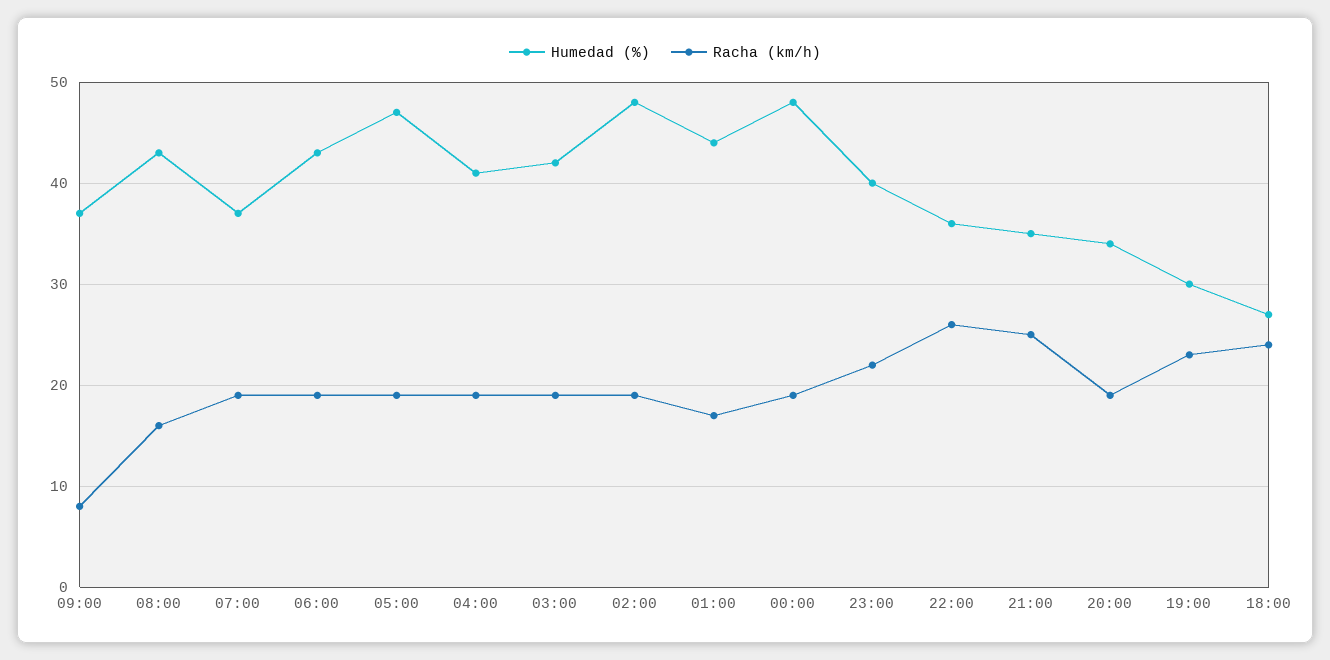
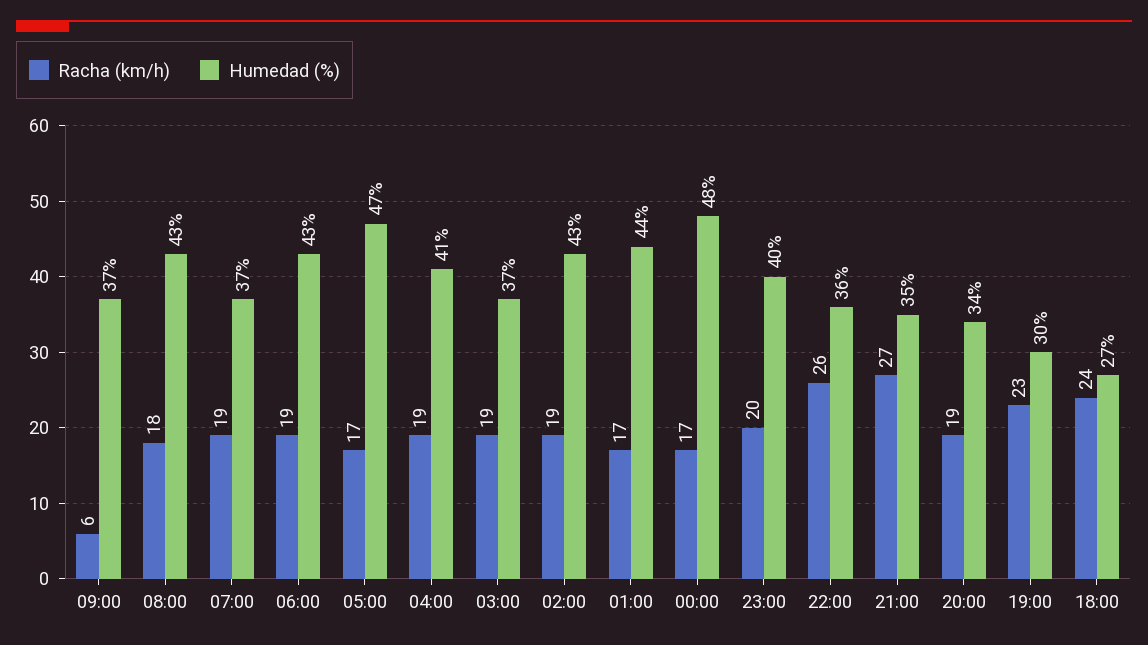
  {
    "Humedad (%)": {
      "09:00": 37,
      "08:00": 43,
      "07:00": 37,
      "06:00": 43,
      "05:00": 47,
      "04:00": 41,
-     "03:00": 42,
+     "03:00": 37,
-     "02:00": 48,
+     "02:00": 43,
      "01:00": 44,
      "00:00": 48,
      "23:00": 40,
      "22:00": 36,
      "21:00": 35,
      "20:00": 34,
      "19:00": 30,
      "18:00": 27
    },
    "Racha (km/h)": {
-     "09:00": 8,
+     "09:00": 6,
-     "08:00": 16,
+     "08:00": 18,
      "07:00": 19,
      "06:00": 19,
-     "05:00": 19,
+     "05:00": 17,
      "04:00": 19,
      "03:00": 19,
      "02:00": 19,
      "01:00": 17,
-     "00:00": 19,
+     "00:00": 17,
-     "23:00": 22,
+     "23:00": 20,
      "22:00": 26,
-     "21:00": 25,
+     "21:00": 27,
      "20:00": 19,
      "19:00": 23,
      "18:00": 24
    }
  }

